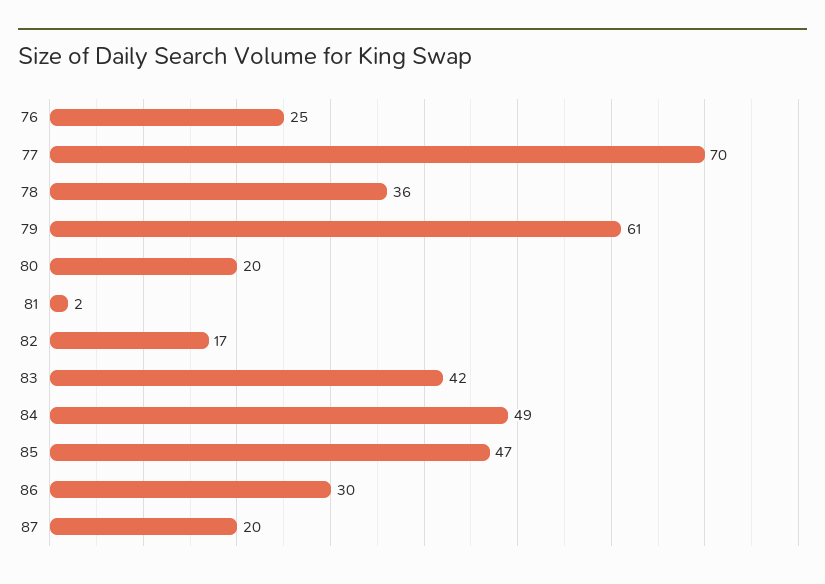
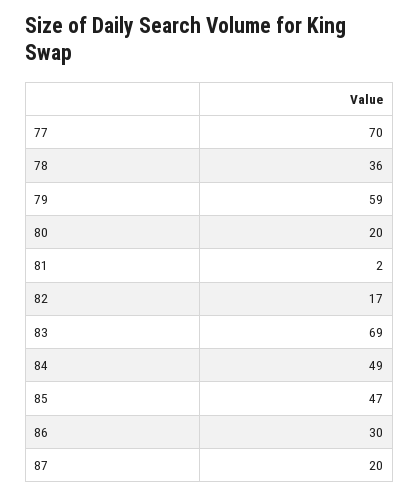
  {
-   "76": 25,
    "77": 70,
    "78": 36,
-   "79": 61,
+   "79": 59,
    "80": 20,
    "81": 2,
    "82": 17,
-   "83": 42,
+   "83": 69,
    "84": 49,
    "85": 47,
    "86": 30,
    "87": 20
  }

